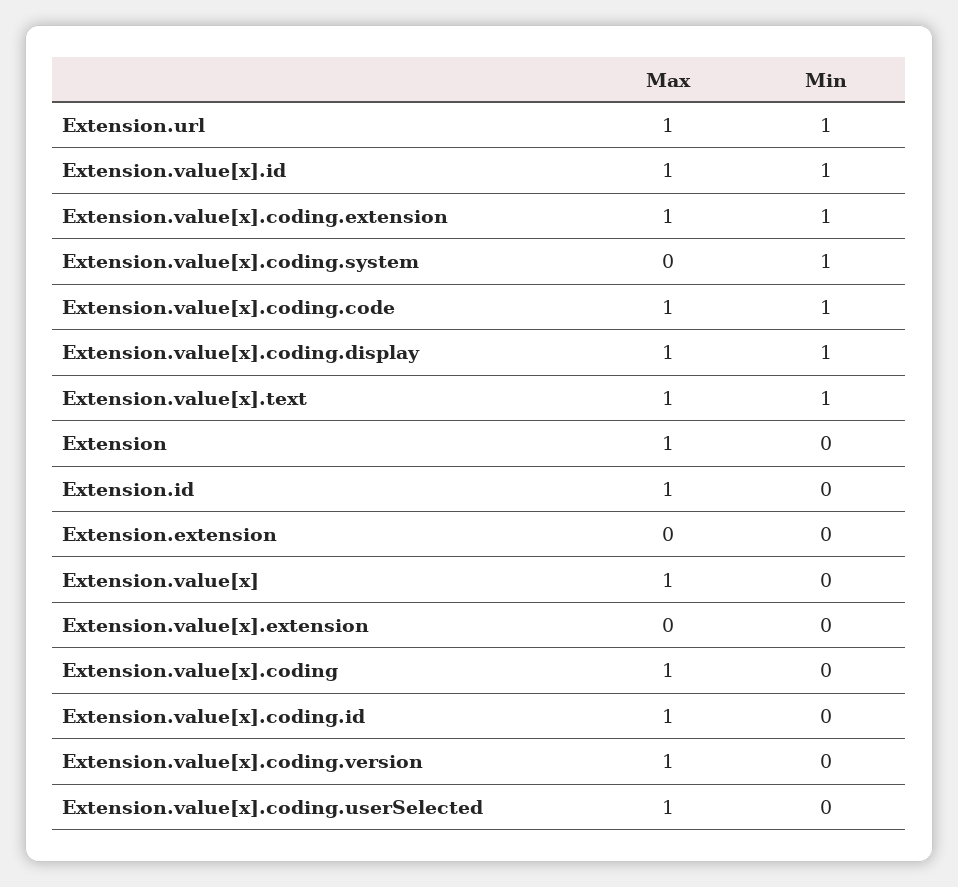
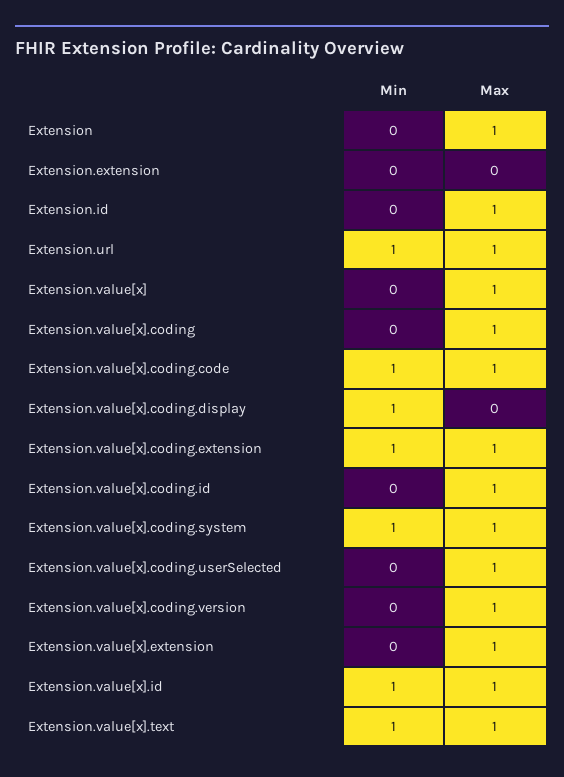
  {
    "Max": {
      "Extension.url": 1,
      "Extension.value[x].id": 1,
      "Extension.value[x].coding.extension": 1,
-     "Extension.value[x].coding.system": 0,
+     "Extension.value[x].coding.system": 1,
      "Extension.value[x].coding.code": 1,
-     "Extension.value[x].coding.display": 1,
+     "Extension.value[x].coding.display": 0,
      "Extension.value[x].text": 1,
      "Extension": 1,
      "Extension.id": 1,
      "Extension.extension": 0,
      "Extension.value[x]": 1,
-     "Extension.value[x].extension": 0,
+     "Extension.value[x].extension": 1,
      "Extension.value[x].coding": 1,
      "Extension.value[x].coding.id": 1,
      "Extension.value[x].coding.version": 1,
      "Extension.value[x].coding.userSelected": 1
    },
    "Min": {
      "Extension.url": 1,
      "Extension.value[x].id": 1,
      "Extension.value[x].coding.extension": 1,
      "Extension.value[x].coding.system": 1,
      "Extension.value[x].coding.code": 1,
      "Extension.value[x].coding.display": 1,
      "Extension.value[x].text": 1,
      "Extension": 0,
      "Extension.id": 0,
      "Extension.extension": 0,
      "Extension.value[x]": 0,
      "Extension.value[x].extension": 0,
      "Extension.value[x].coding": 0,
      "Extension.value[x].coding.id": 0,
      "Extension.value[x].coding.version": 0,
      "Extension.value[x].coding.userSelected": 0
    }
  }

